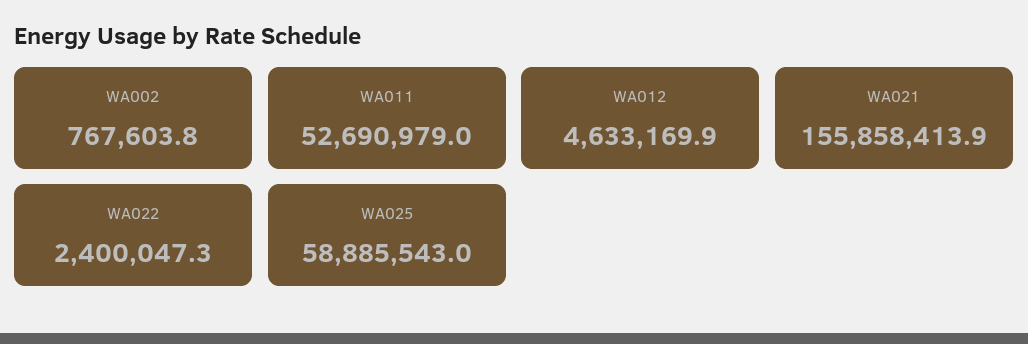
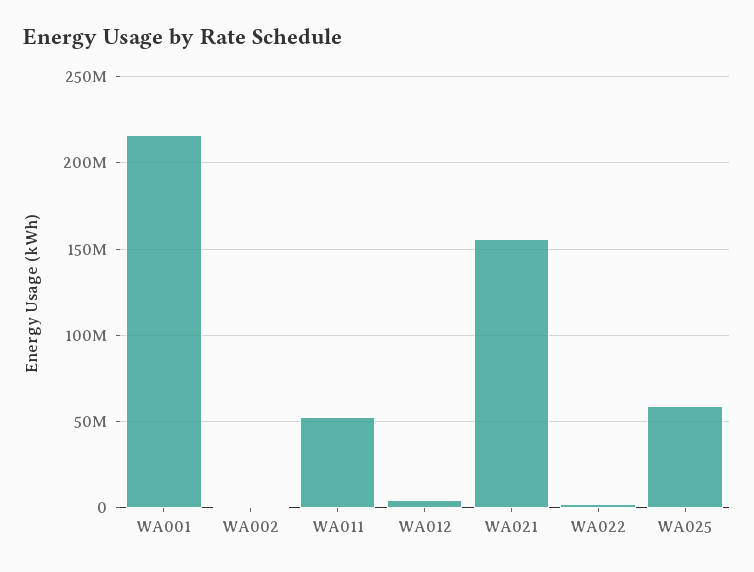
  {
    "WA002": 767603.8,
    "WA011": 52690979,
    "WA012": 4633169.9,
    "WA021": 155858413.9,
    "WA022": 2400047.3,
-   "WA025": 58885543
+   "WA025": 58885543,
+   "WA001": 215000000
  }

